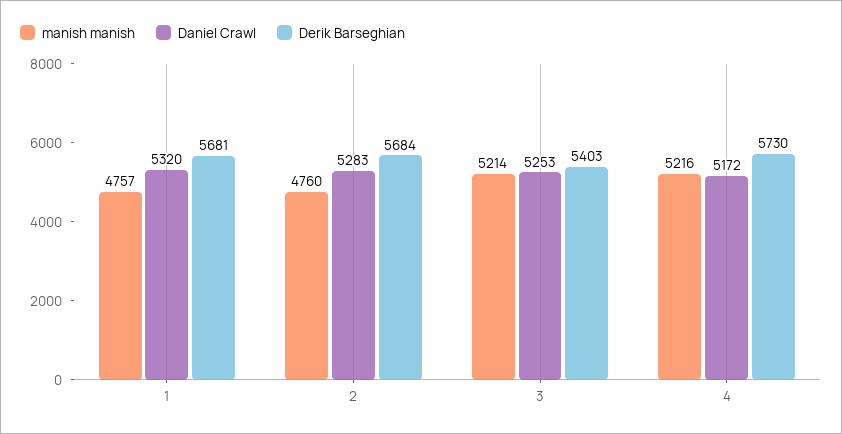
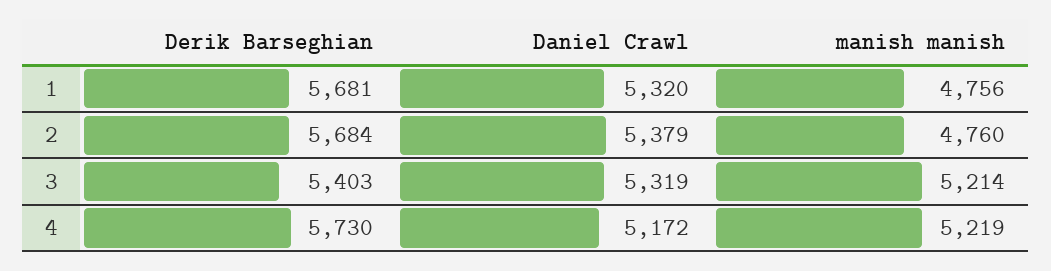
  {
    "manish manish": {
-     "1": 4757,
+     "1": 4756,
      "2": 4760,
      "3": 5214,
-     "4": 5216
+     "4": 5219
    },
    "Daniel Crawl": {
      "1": 5320,
-     "2": 5283,
+     "2": 5379,
-     "3": 5253,
+     "3": 5319,
      "4": 5172
    },
    "Derik Barseghian": {
      "1": 5681,
      "2": 5684,
      "3": 5403,
      "4": 5730
    }
  }

